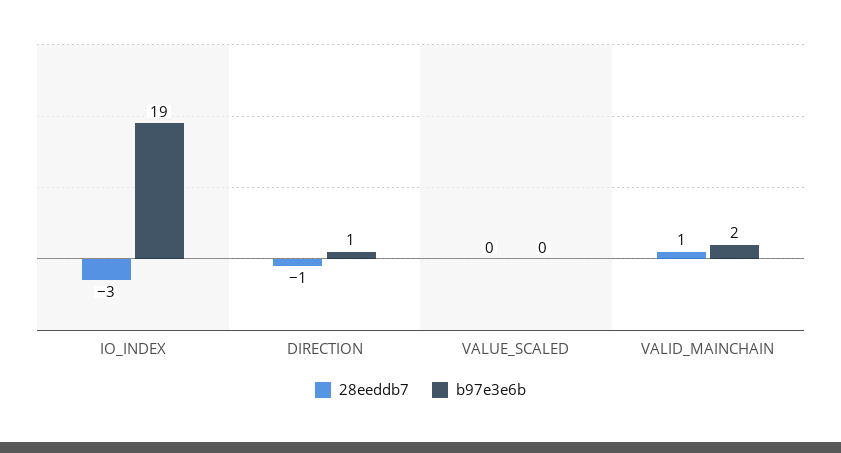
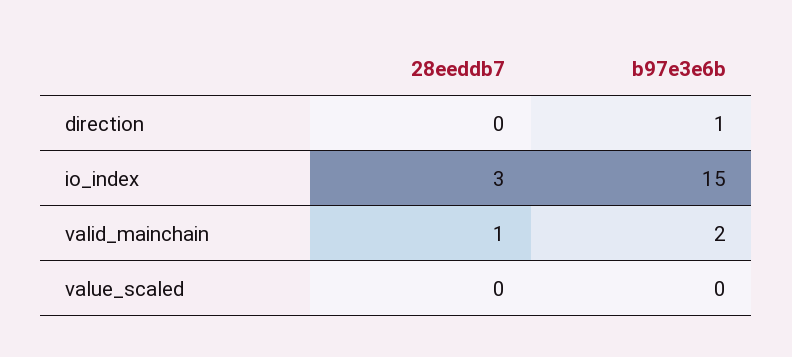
  {
    "28eeddb7": {
-     "IO_INDEX": -3,
+     "IO_INDEX": 3,
-     "DIRECTION": -1,
+     "DIRECTION": 0,
      "VALUE_SCALED": 0,
      "VALID_MAINCHAIN": 1
    },
    "b97e3e6b": {
-     "IO_INDEX": 19,
+     "IO_INDEX": 15,
      "DIRECTION": 1,
      "VALUE_SCALED": 0,
      "VALID_MAINCHAIN": 2
    }
  }

